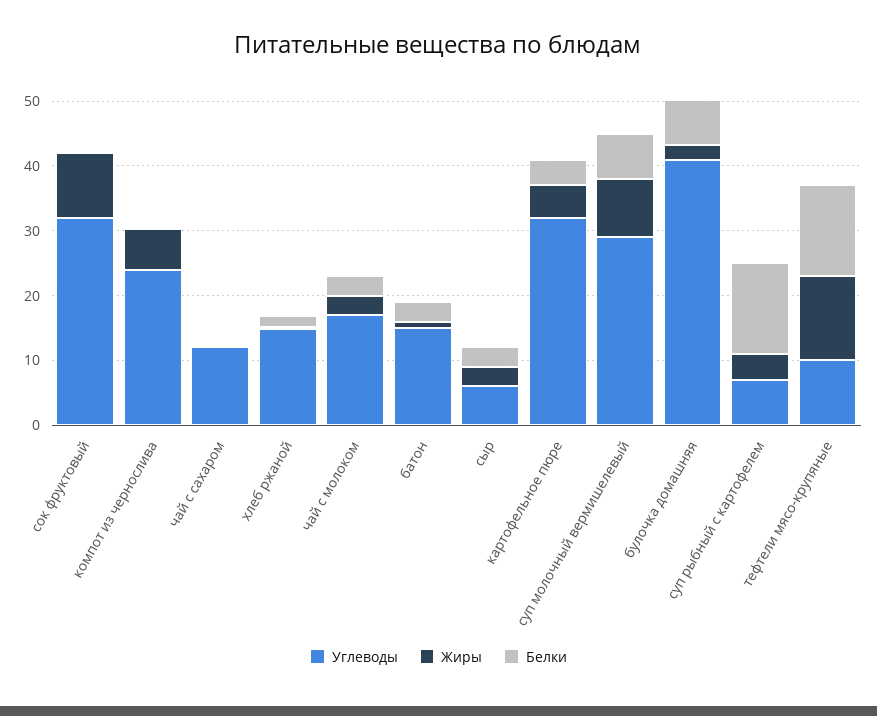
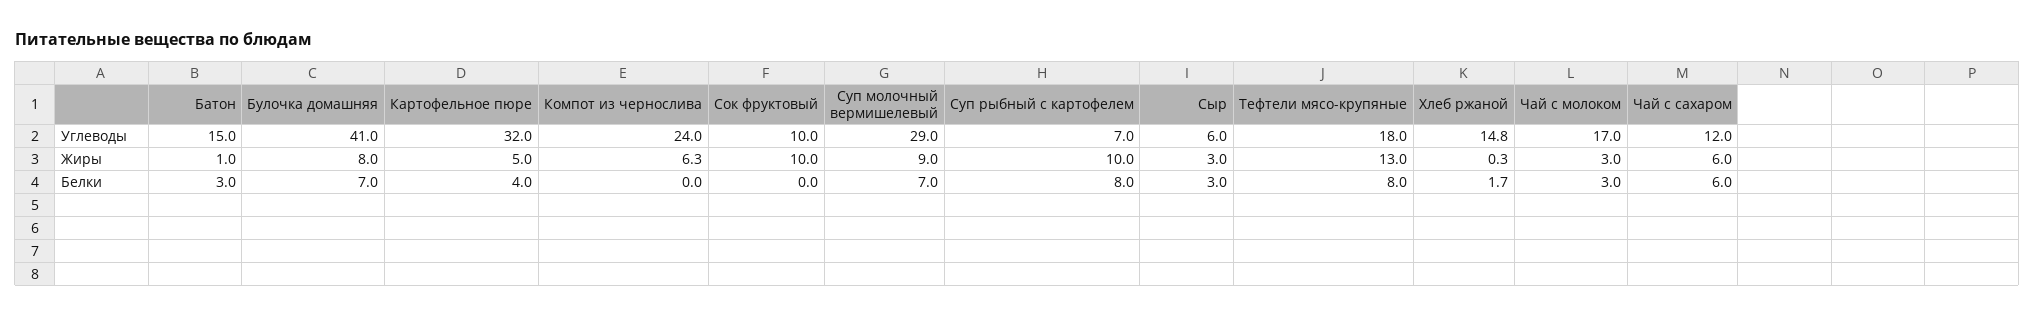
  {
    "Углеводы": {
-     "сок фруктовый": 32,
+     "сок фруктовый": 10,
      "компот из чернослива": 24,
      "чай с сахаром": 12,
      "хлеб ржаной": 14.8,
      "чай с молоком": 17,
      "батон": 15,
      "сыр": 6,
      "картофельное пюре": 32,
      "суп молочный вермишелевый": 29,
      "булочка домашняя": 41,
      "суп рыбный с картофелем": 7,
-     "тефтели мясо-крупяные": 10
+     "тефтели мясо-крупяные": 18
    },
    "Жиры": {
      "сок фруктовый": 10,
      "компот из чернослива": 6.3,
-     "чай с сахаром": 0,
+     "чай с сахаром": 6,
      "хлеб ржаной": 0.3,
      "чай с молоком": 3,
      "батон": 1,
      "сыр": 3,
      "картофельное пюре": 5,
      "суп молочный вермишелевый": 9,
-     "булочка домашняя": 2,
+     "булочка домашняя": 8,
-     "суп рыбный с картофелем": 4,
+     "суп рыбный с картофелем": 10,
      "тефтели мясо-крупяные": 13
    },
    "Белки": {
      "сок фруктовый": 0,
      "компот из чернослива": 0,
-     "чай с сахаром": 0,
+     "чай с сахаром": 6,
      "хлеб ржаной": 1.7,
      "чай с молоком": 3,
      "батон": 3,
      "сыр": 3,
      "картофельное пюре": 4,
      "суп молочный вермишелевый": 7,
      "булочка домашняя": 7,
-     "суп рыбный с картофелем": 14,
+     "суп рыбный с картофелем": 8,
-     "тефтели мясо-крупяные": 14
+     "тефтели мясо-крупяные": 8
    }
  }

